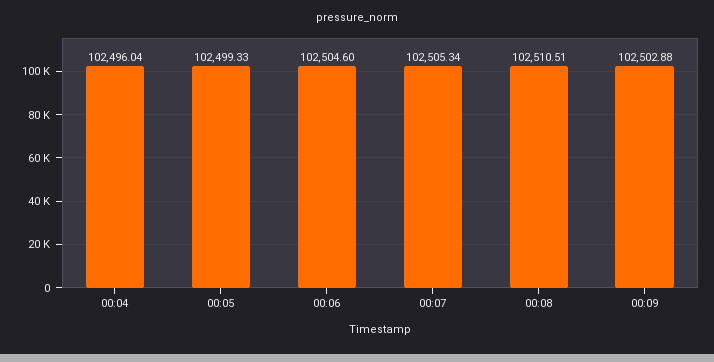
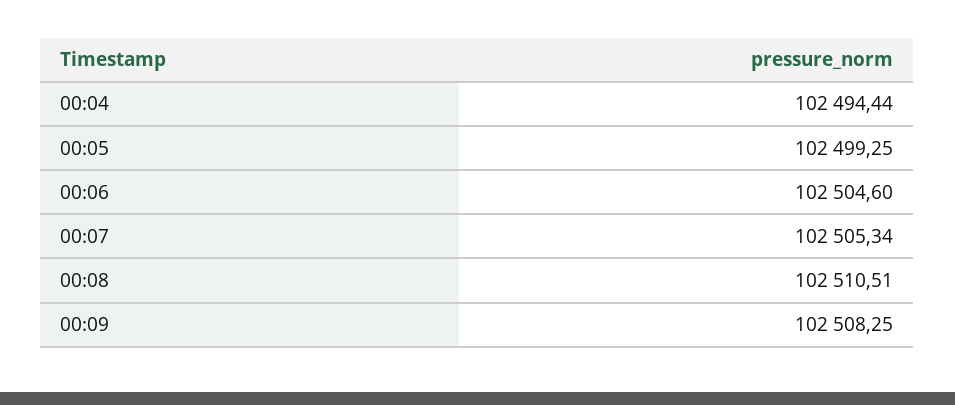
  {
-   "00:04": 102496.04,
+   "00:04": 102494.44,
-   "00:05": 102499.33,
+   "00:05": 102499.25,
    "00:06": 102504.6,
    "00:07": 102505.34,
    "00:08": 102510.51,
-   "00:09": 102502.88
+   "00:09": 102508.25
  }

